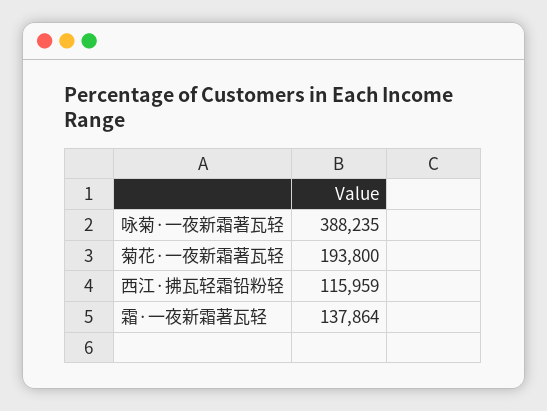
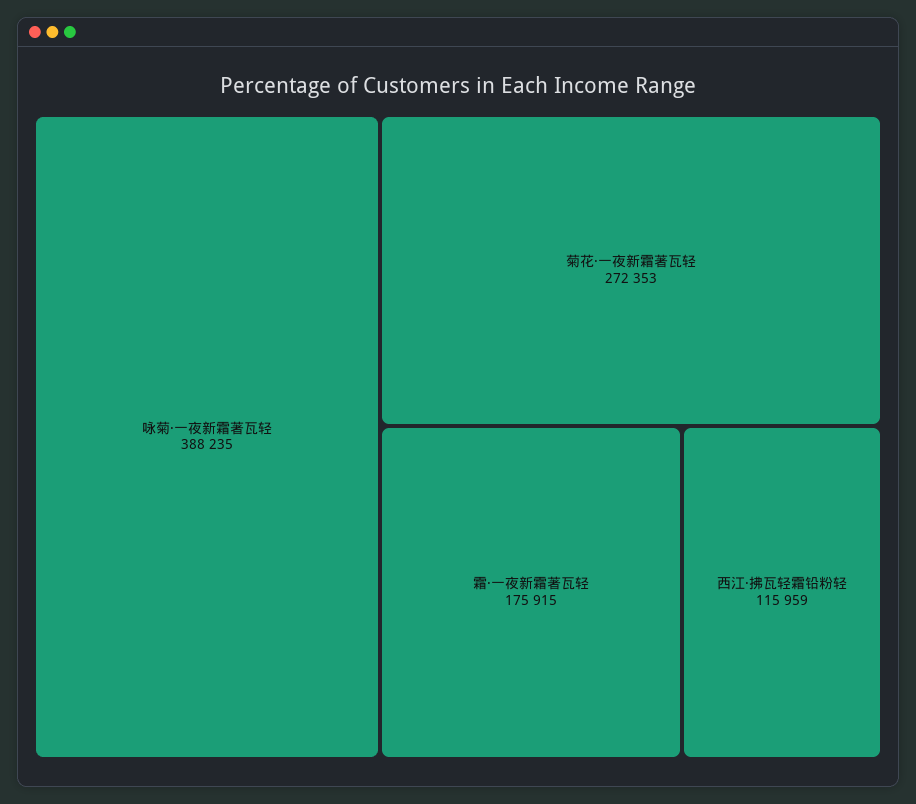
  {
    "咏菊·一夜新霜著瓦轻": 388235,
-   "菊花·一夜新霜著瓦轻": 193800,
+   "菊花·一夜新霜著瓦轻": 272353,
    "西江·拂瓦轻霜铅粉轻": 115959,
-   "霜·一夜新霜著瓦轻": 137864
+   "霜·一夜新霜著瓦轻": 175915
  }

